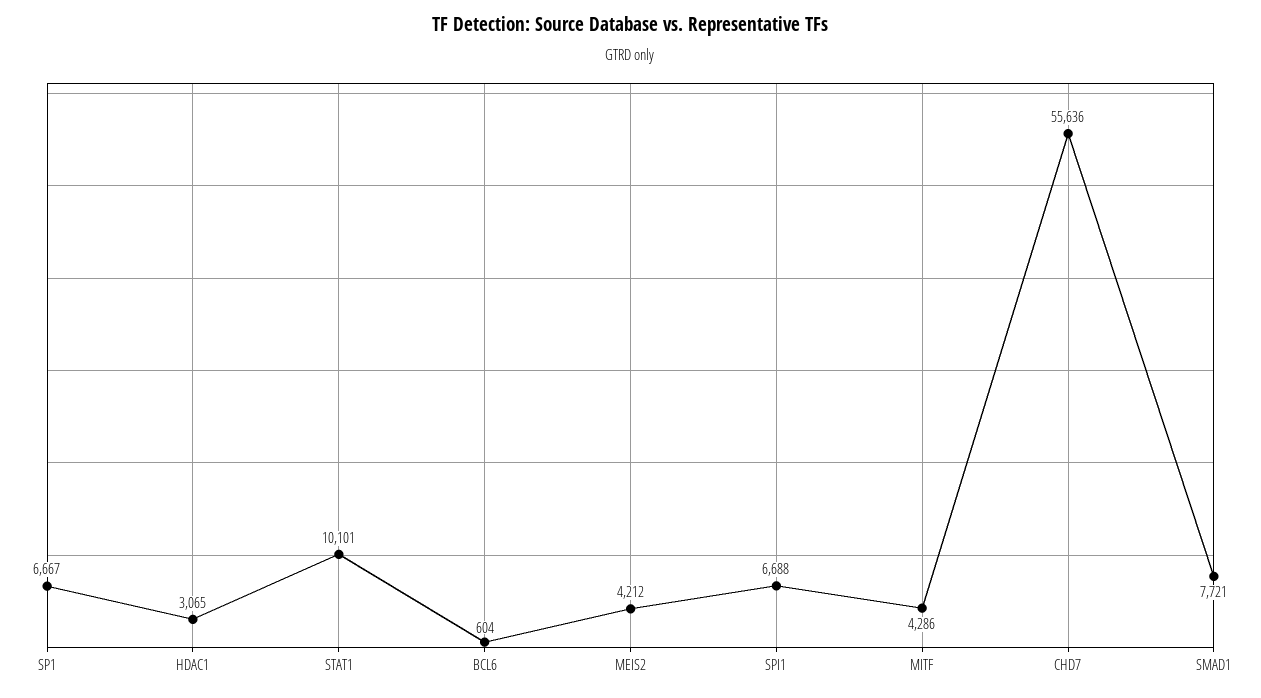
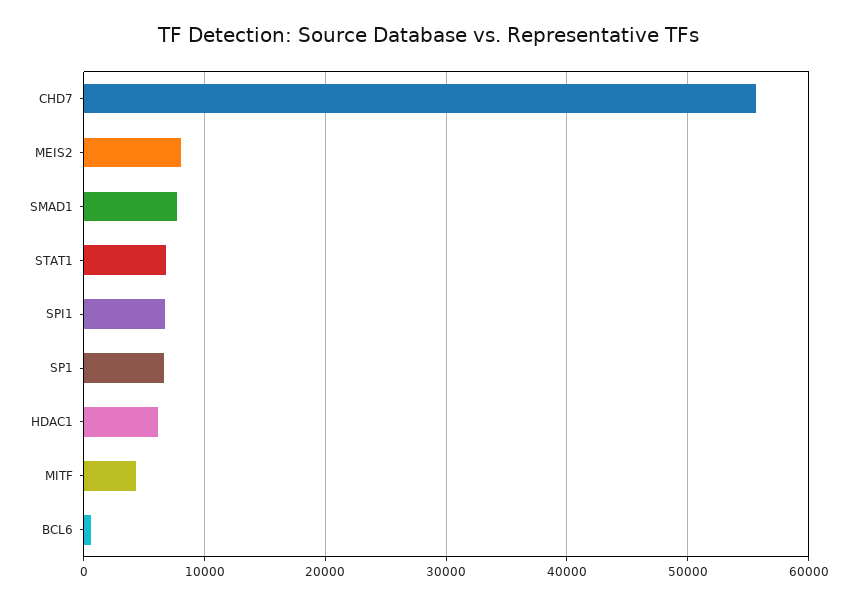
  {
    "SP1": 6667,
-   "HDAC1": 3065,
+   "HDAC1": 6000,
-   "STAT1": 10101,
+   "STAT1": 7000,
    "BCL6": 604,
-   "MEIS2": 4212,
+   "MEIS2": 8000,
    "SPI1": 6688,
    "MITF": 4286,
    "CHD7": 55636,
    "SMAD1": 7721
  }

